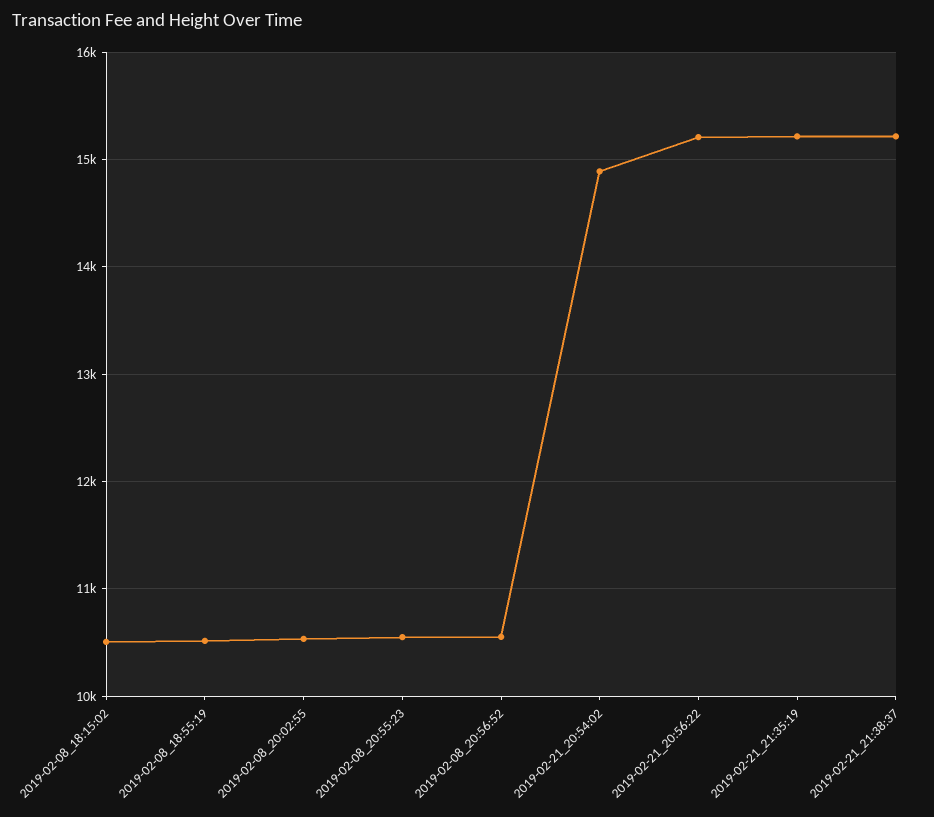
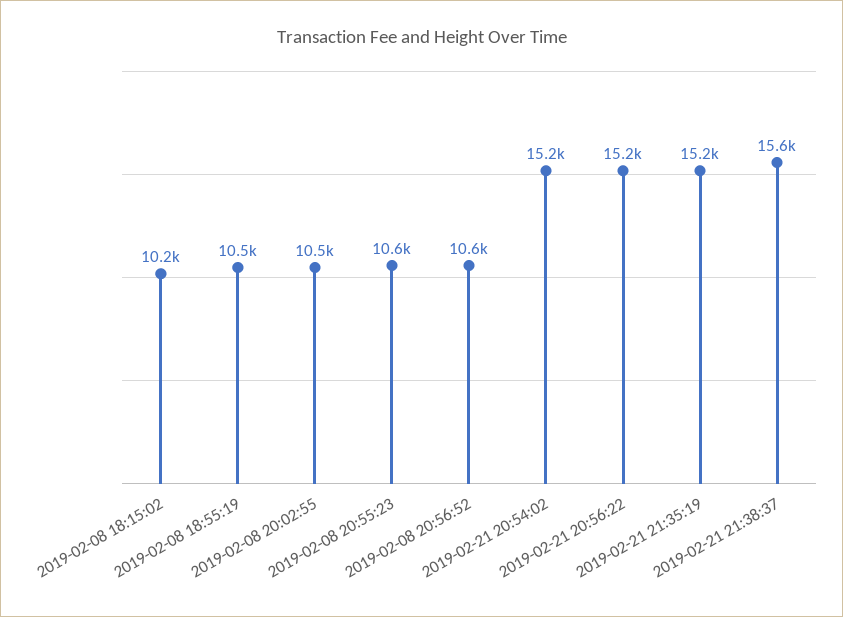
  {
-   "2019-02-08_18:15:02": 10500,
+   "2019-02-08_18:15:02": 10200,
    "2019-02-08_18:55:19": 10500,
    "2019-02-08_20:02:55": 10500,
    "2019-02-08_20:55:23": 10600,
    "2019-02-08_20:56:52": 10600,
-   "2019-02-21_20:54:02": 14900,
+   "2019-02-21_20:54:02": 15200,
    "2019-02-21_20:56:22": 15200,
    "2019-02-21_21:35:19": 15200,
-   "2019-02-21_21:38:37": 15200
+   "2019-02-21_21:38:37": 15600
  }

